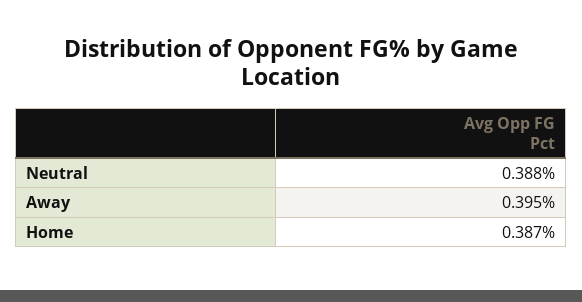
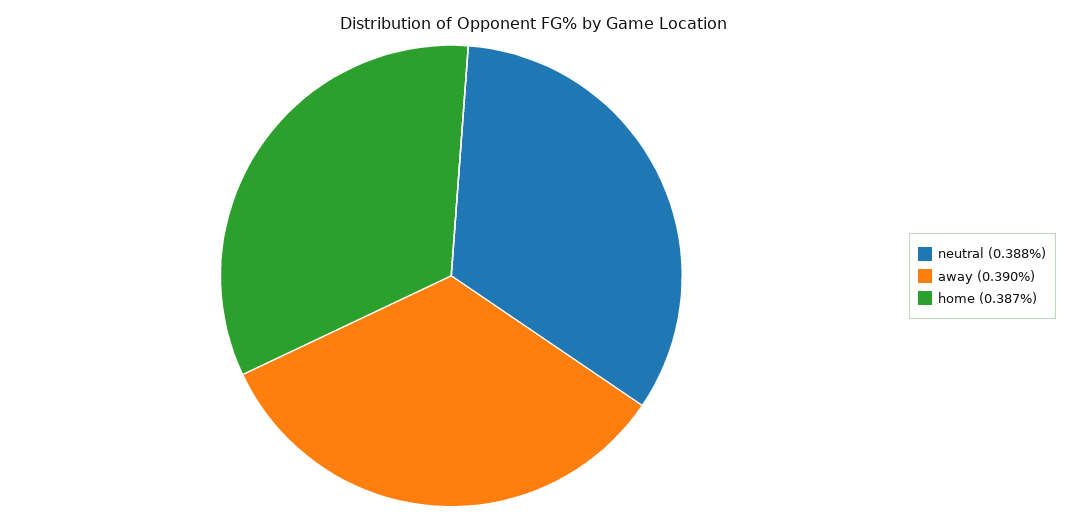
  {
    "Neutral": 0.388,
-   "Away": 0.395,
+   "Away": 0.39,
    "Home": 0.387
  }

